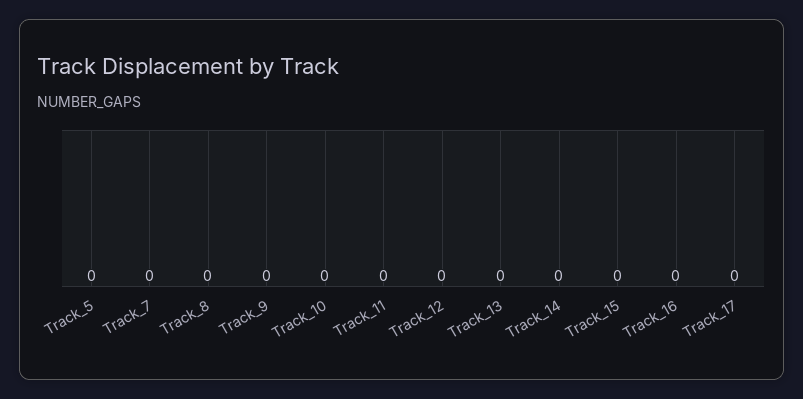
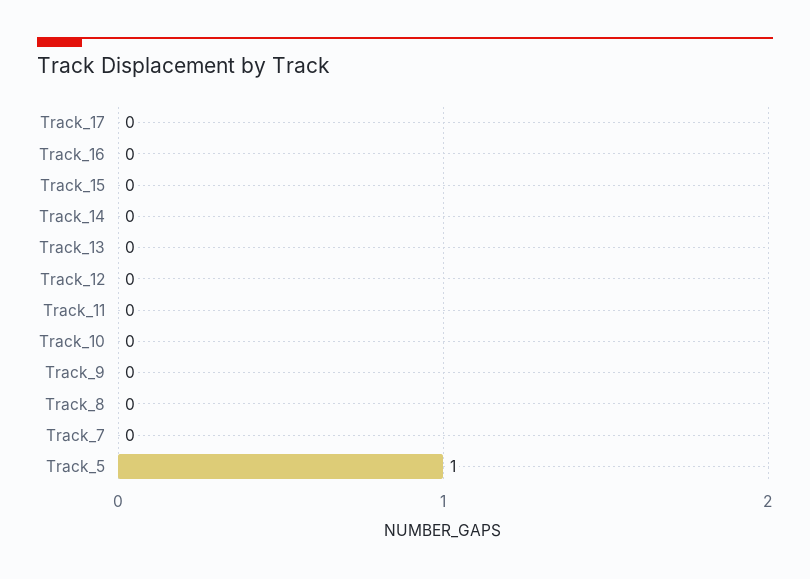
  {
-   "Track_5": 0,
+   "Track_5": 1,
    "Track_7": 0,
    "Track_8": 0,
    "Track_9": 0,
    "Track_10": 0,
    "Track_11": 0,
    "Track_12": 0,
    "Track_13": 0,
    "Track_14": 0,
    "Track_15": 0,
    "Track_16": 0,
    "Track_17": 0
  }

